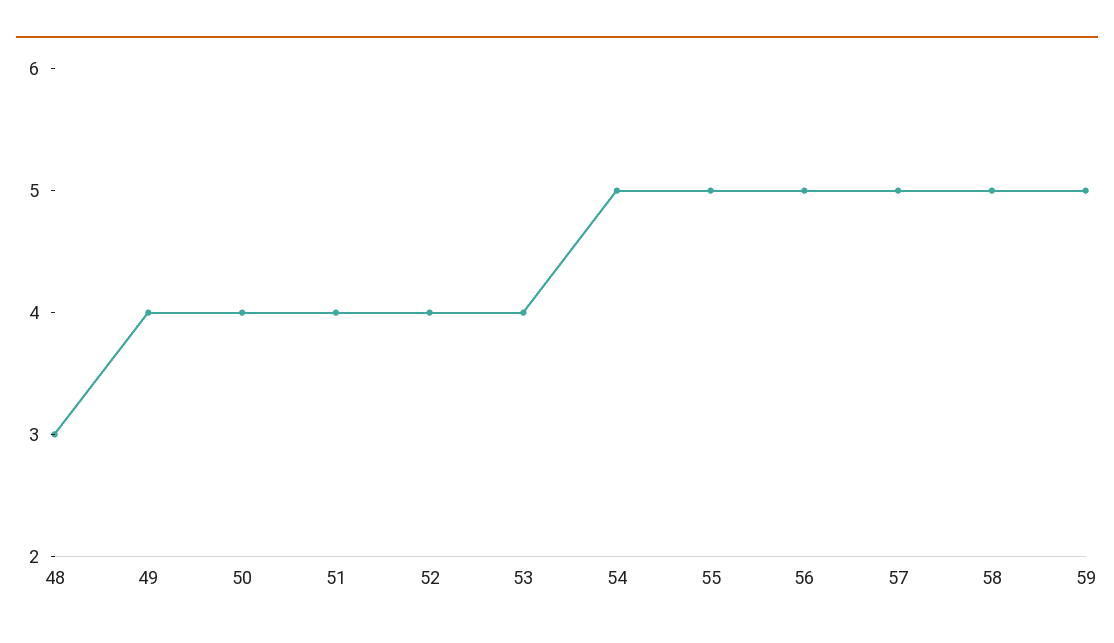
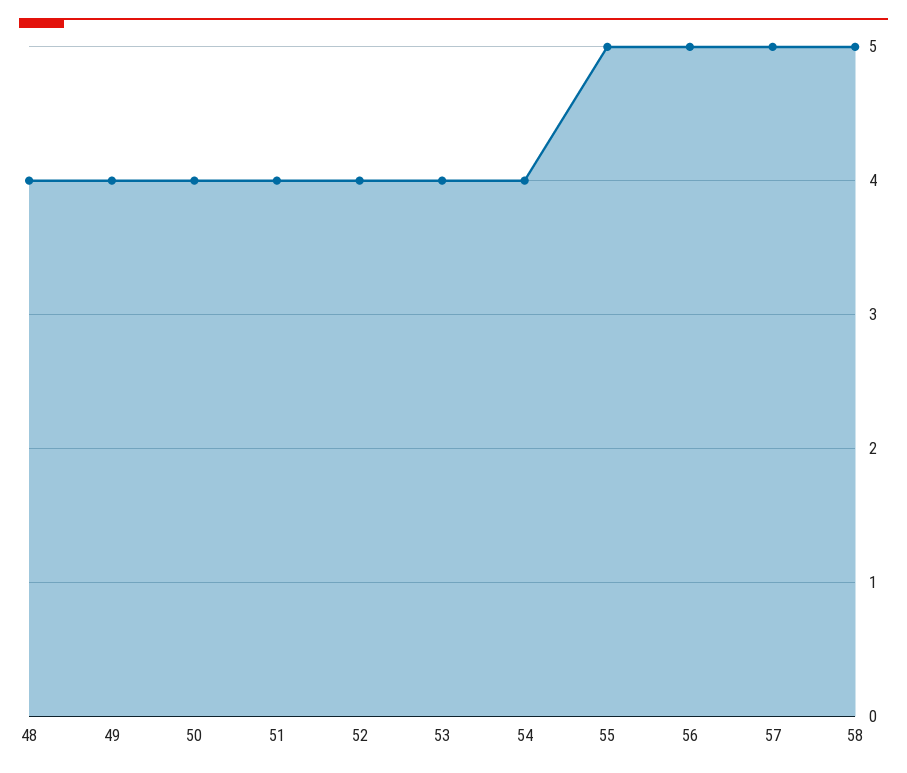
  {
-   "48": 3,
+   "48": 4,
    "49": 4,
    "50": 4,
    "51": 4,
    "52": 4,
    "53": 4,
-   "54": 5,
+   "54": 4,
    "55": 5,
    "56": 5,
    "57": 5,
-   "58": 5,
+   "58": 5
-   "59": 5
  }

